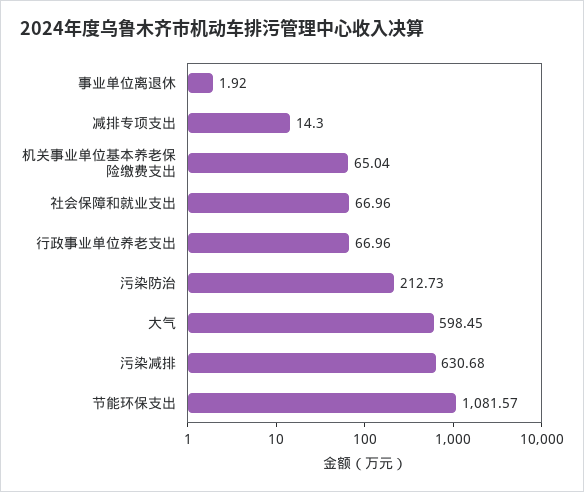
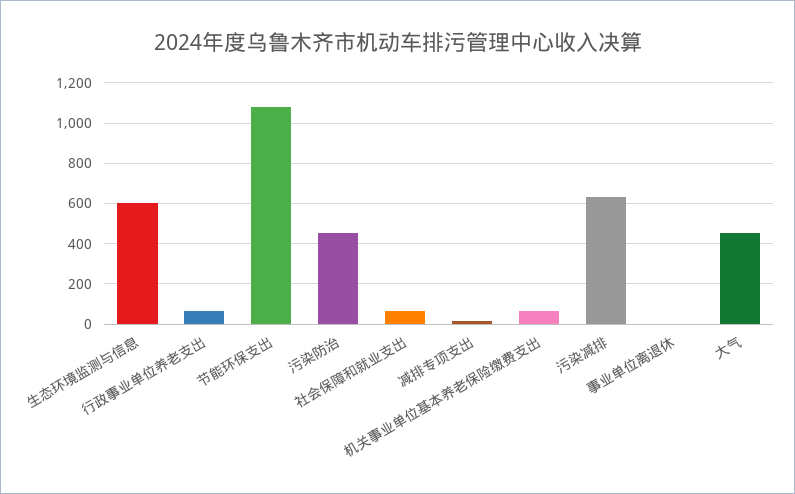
  {
    "事业单位离退休": 1.92,
    "减排专项支出": 14.3,
    "机关事业单位基本养老保险缴费支出": 65.04,
    "社会保障和就业支出": 66.96,
    "行政事业单位养老支出": 66.96,
-   "污染防治": 212.73,
+   "污染防治": 450,
-   "大气": 598.45,
+   "大气": 450,
    "污染减排": 630.68,
-   "节能环保支出": 1081.57
+   "节能环保支出": 1081.57,
+   "生态环境监测与信息": 600
  }

